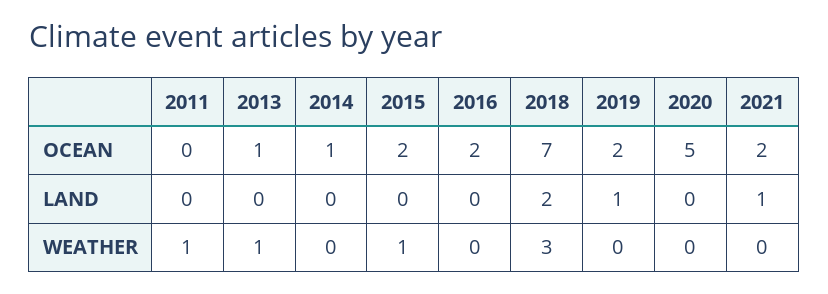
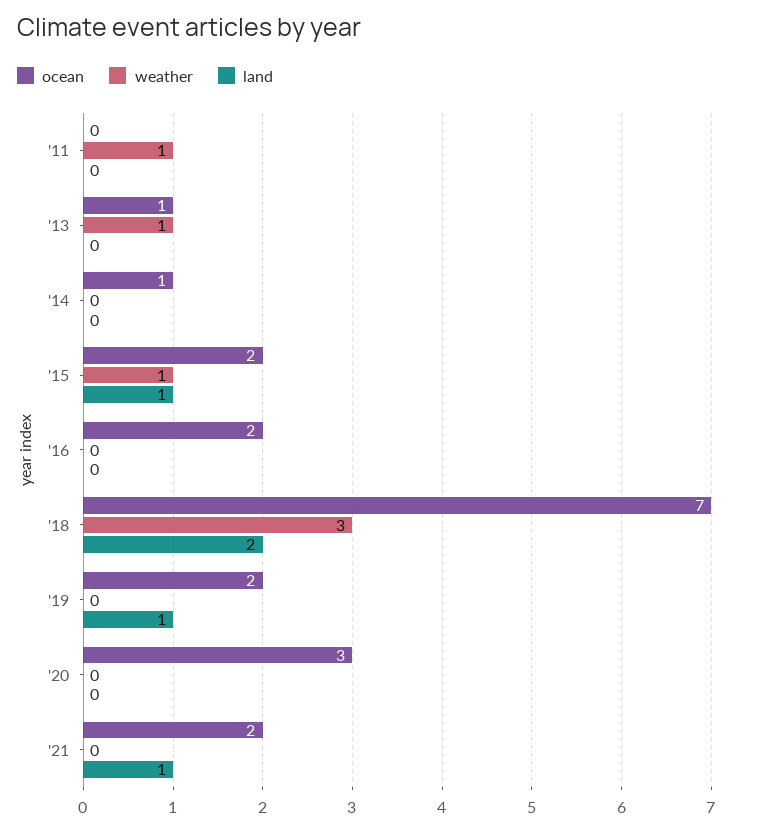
  {
    "OCEAN": {
      "2011": 0,
      "2013": 1,
      "2014": 1,
      "2015": 2,
      "2016": 2,
      "2018": 7,
      "2019": 2,
-     "2020": 5,
+     "2020": 3,
      "2021": 2
    },
    "LAND": {
      "2011": 0,
      "2013": 0,
      "2014": 0,
-     "2015": 0,
+     "2015": 1,
      "2016": 0,
      "2018": 2,
      "2019": 1,
      "2020": 0,
      "2021": 1
    },
    "WEATHER": {
      "2011": 1,
      "2013": 1,
      "2014": 0,
      "2015": 1,
      "2016": 0,
      "2018": 3,
      "2019": 0,
      "2020": 0,
      "2021": 0
    }
  }

